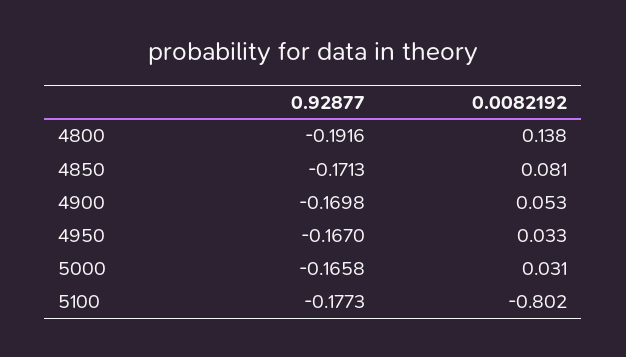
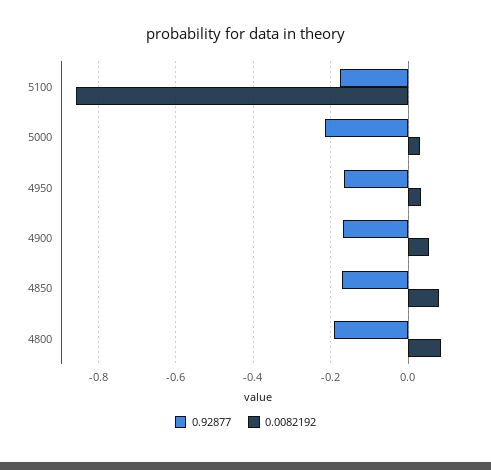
  {
    "0.92877": {
      "4800": -0.1916,
      "4850": -0.1713,
      "4900": -0.1698,
      "4950": -0.167,
-     "5000": -0.1658,
+     "5000": -0.22,
      "5100": -0.1773
    },
    "0.0082192": {
-     "4800": 0.138,
+     "4800": 0.08,
      "4850": 0.081,
      "4900": 0.053,
      "4950": 0.033,
      "5000": 0.031,
-     "5100": -0.802
+     "5100": -0.86
    }
  }

